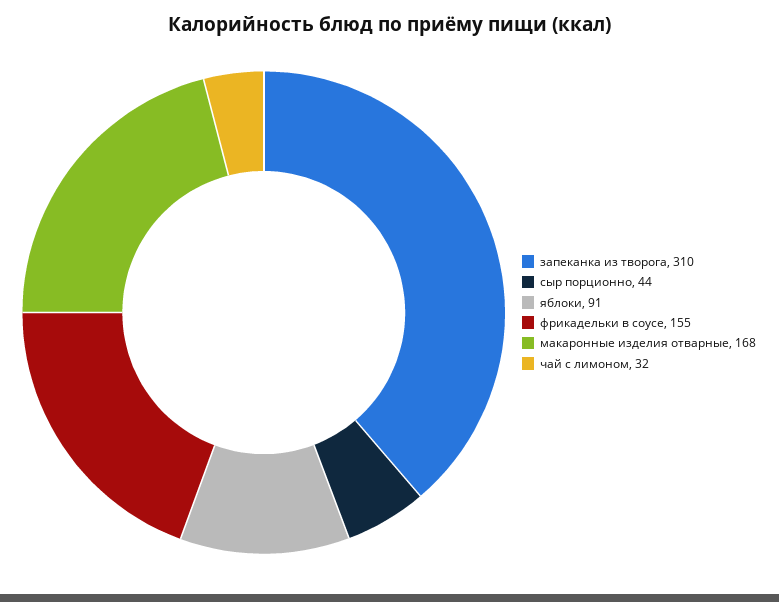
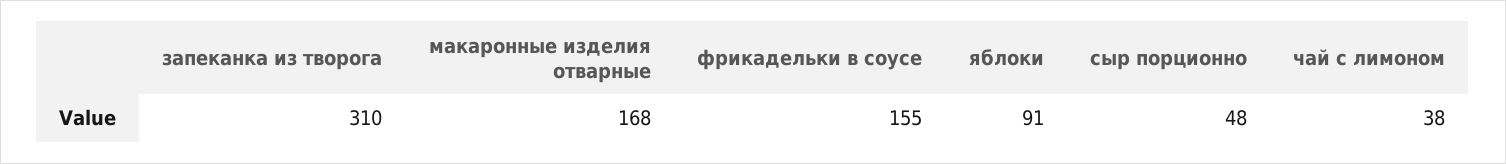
  {
    "запеканка из творога": 310,
-   "сыр порционно": 44,
+   "сыр порционно": 48,
    "яблоки": 91,
    "фрикадельки в соусе": 155,
    "макаронные изделия отварные": 168,
-   "чай с лимоном": 32
+   "чай с лимоном": 38
  }

